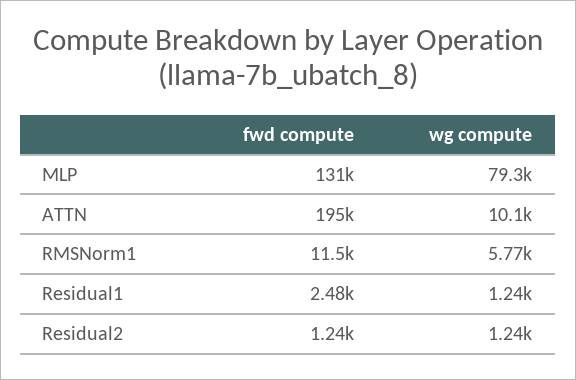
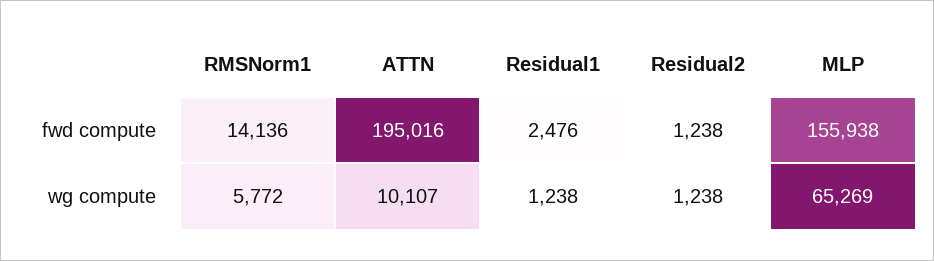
  {
    "fwd compute": {
-     "MLP": 131000,
+     "MLP": 155938,
      "ATTN": 195016,
-     "RMSNorm1": 11500,
+     "RMSNorm1": 14136,
      "Residual1": 2476,
      "Residual2": 1238
    },
    "wg compute": {
-     "MLP": 79300,
+     "MLP": 65269,
      "ATTN": 10107,
      "RMSNorm1": 5772,
      "Residual1": 1238,
      "Residual2": 1238
    }
  }

